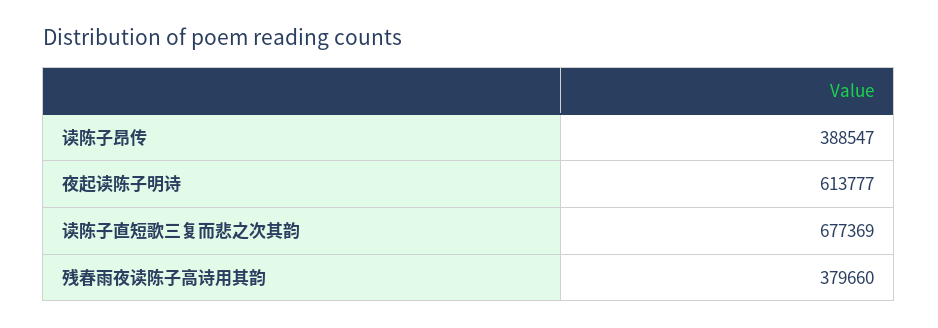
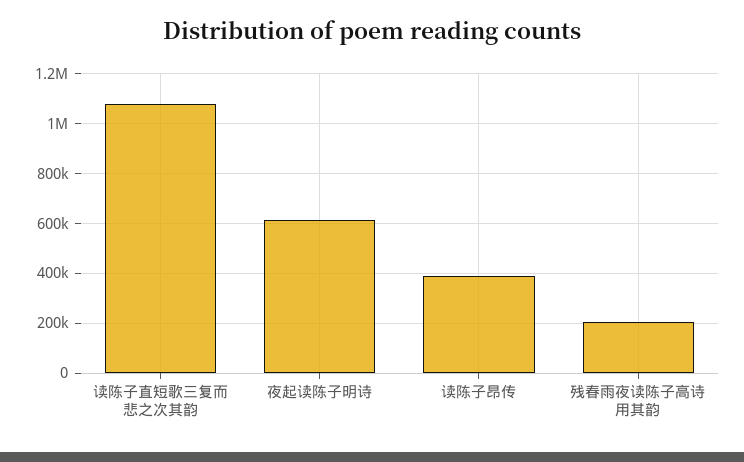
  {
    "读陈子昂传": 388547,
    "夜起读陈子明诗": 613777,
-   "读陈子直短歌三复而悲之次其韵": 677369,
+   "读陈子直短歌三复而悲之次其韵": 1075000,
-   "残春雨夜读陈子高诗用其韵": 379660
+   "残春雨夜读陈子高诗用其韵": 200000
  }

